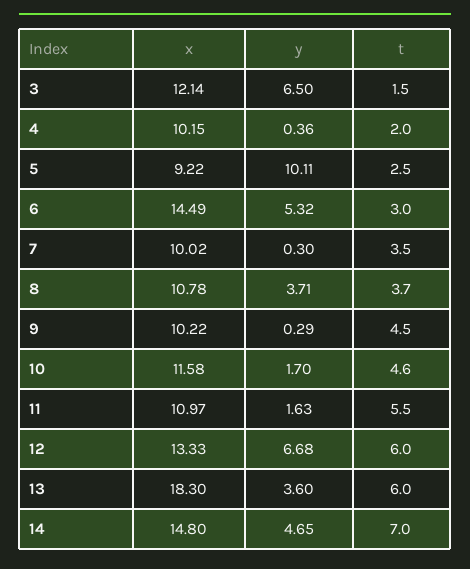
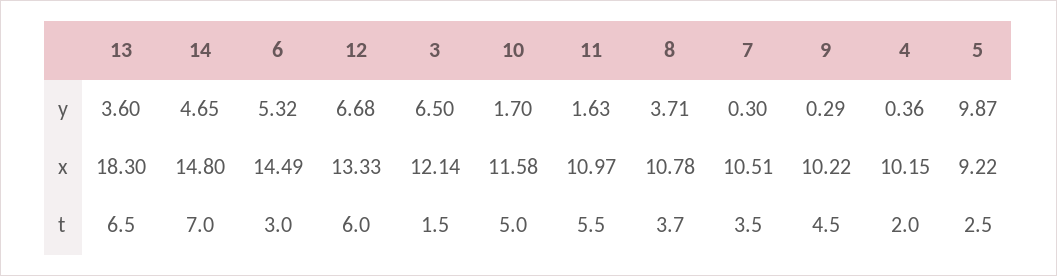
  {
    "x": {
      "3": 12.14,
      "4": 10.15,
      "5": 9.22,
      "6": 14.49,
-     "7": 10.02,
+     "7": 10.51,
      "8": 10.78,
      "9": 10.22,
      "10": 11.58,
      "11": 10.97,
      "12": 13.33,
      "13": 18.3,
      "14": 14.8
    },
    "y": {
      "3": 6.5,
      "4": 0.36,
-     "5": 10.11,
+     "5": 9.87,
      "6": 5.32,
      "7": 0.3,
      "8": 3.71,
      "9": 0.29,
      "10": 1.7,
      "11": 1.63,
      "12": 6.68,
      "13": 3.6,
      "14": 4.65
    },
    "t": {
      "3": 1.5,
      "4": 2,
      "5": 2.5,
      "6": 3,
      "7": 3.5,
      "8": 3.7,
      "9": 4.5,
-     "10": 4.6,
+     "10": 5,
      "11": 5.5,
      "12": 6,
-     "13": 6,
+     "13": 6.5,
      "14": 7
    }
  }

